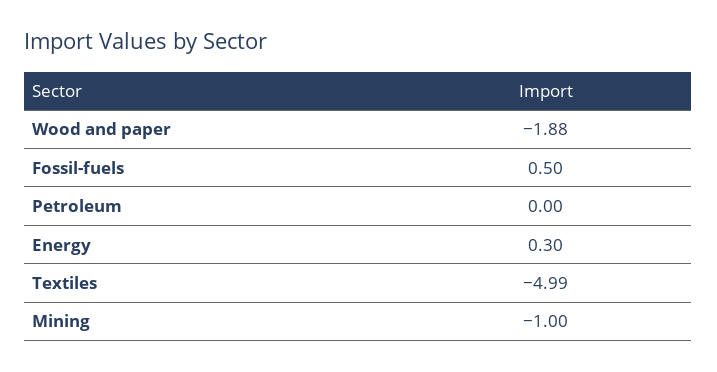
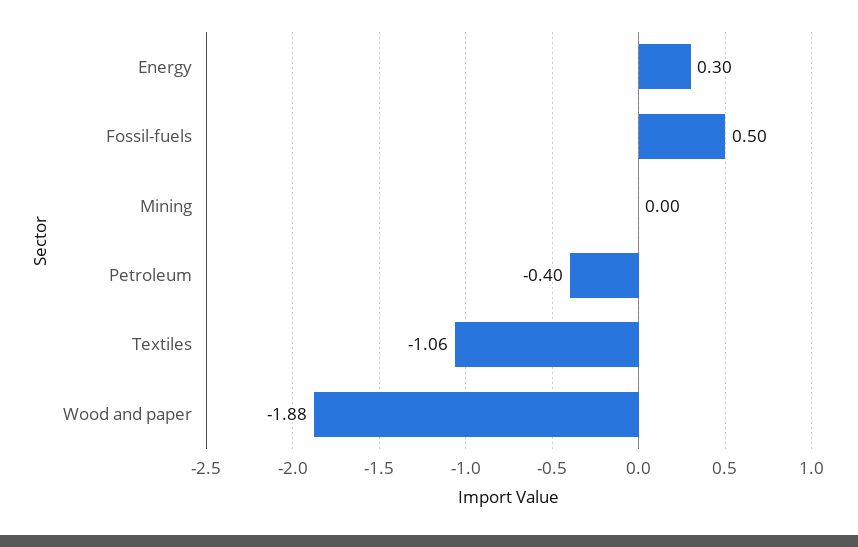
  {
    "Wood and paper": -1.88,
    "Fossil-fuels": 0.5,
-   "Petroleum": 0,
+   "Petroleum": -0.4,
    "Energy": 0.3,
-   "Textiles": -4.99,
+   "Textiles": -1.06,
-   "Mining": -1
+   "Mining": 0
  }

